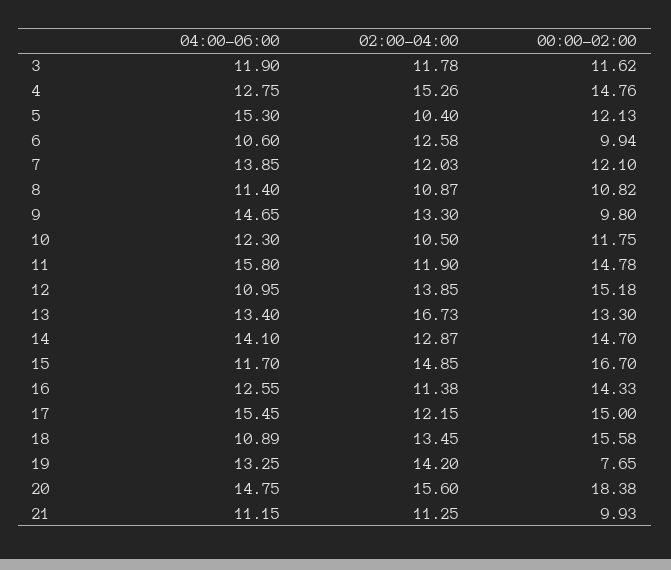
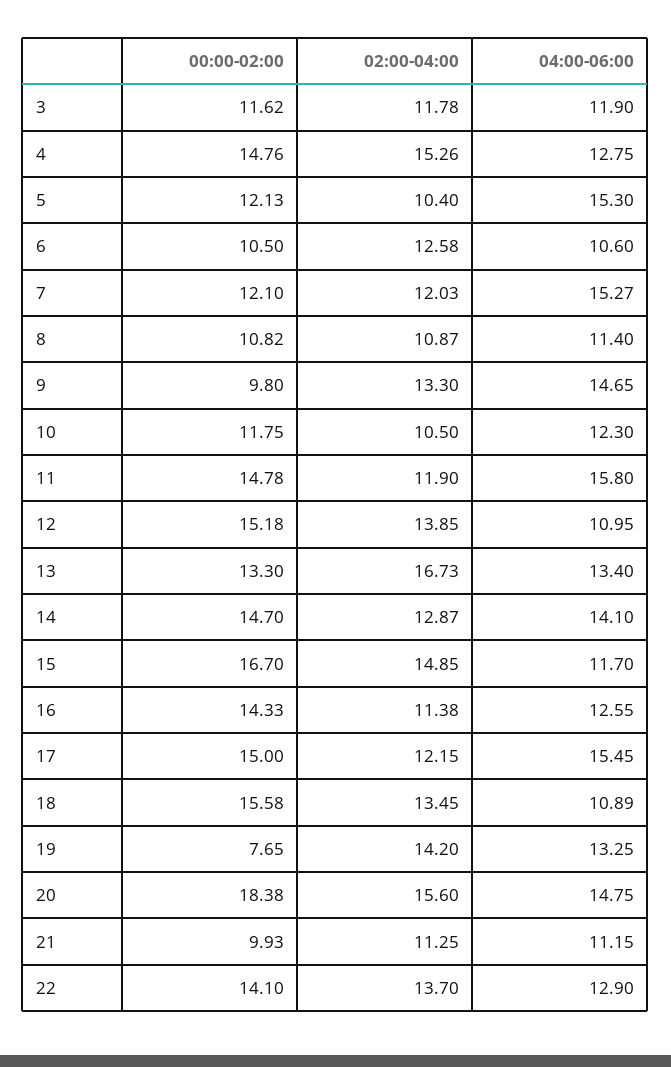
  {
    "04:00-06:00": {
      "3": 11.9,
      "4": 12.75,
      "5": 15.3,
      "6": 10.6,
-     "7": 13.85,
+     "7": 15.27,
      "8": 11.4,
      "9": 14.65,
      "10": 12.3,
      "11": 15.8,
      "12": 10.95,
      "13": 13.4,
      "14": 14.1,
      "15": 11.7,
      "16": 12.55,
      "17": 15.45,
      "18": 10.89,
      "19": 13.25,
      "20": 14.75,
-     "21": 11.15
+     "21": 11.15,
+     "22": 12.9
    },
    "02:00-04:00": {
      "3": 11.78,
      "4": 15.26,
      "5": 10.4,
      "6": 12.58,
      "7": 12.03,
      "8": 10.87,
      "9": 13.3,
      "10": 10.5,
      "11": 11.9,
      "12": 13.85,
      "13": 16.73,
      "14": 12.87,
      "15": 14.85,
      "16": 11.38,
      "17": 12.15,
      "18": 13.45,
      "19": 14.2,
      "20": 15.6,
-     "21": 11.25
+     "21": 11.25,
+     "22": 13.7
    },
    "00:00-02:00": {
      "3": 11.62,
      "4": 14.76,
      "5": 12.13,
-     "6": 9.94,
+     "6": 10.5,
      "7": 12.1,
      "8": 10.82,
      "9": 9.8,
      "10": 11.75,
      "11": 14.78,
      "12": 15.18,
      "13": 13.3,
      "14": 14.7,
      "15": 16.7,
      "16": 14.33,
      "17": 15,
      "18": 15.58,
      "19": 7.65,
      "20": 18.38,
-     "21": 9.93
+     "21": 9.93,
+     "22": 14.1
    }
  }

